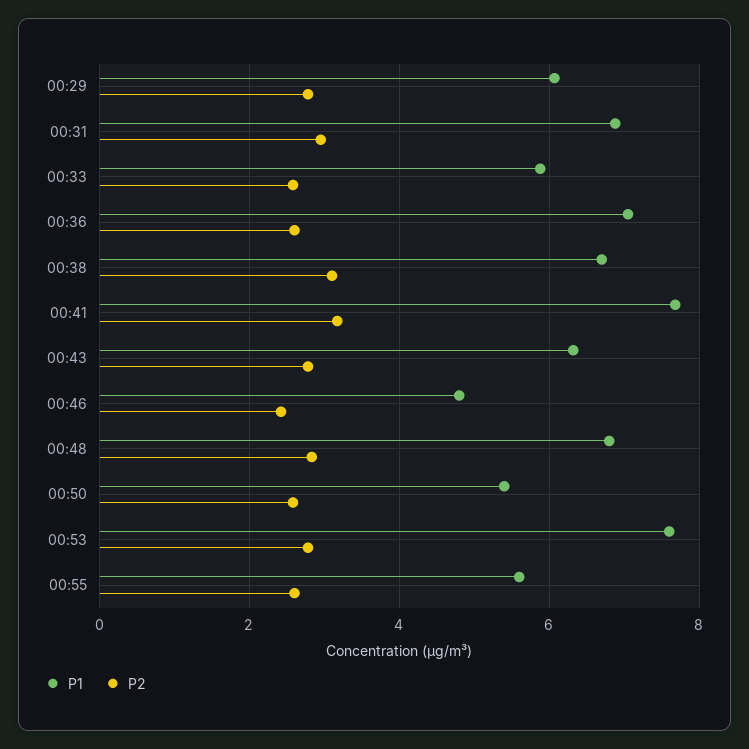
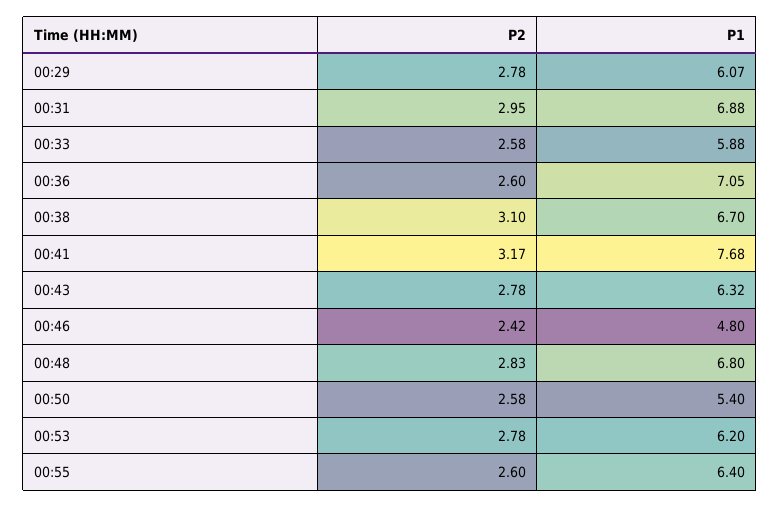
  {
    "P1": {
      "00:29": 6.07,
      "00:31": 6.88,
      "00:33": 5.88,
      "00:36": 7.05,
      "00:38": 6.7,
      "00:41": 7.68,
      "00:43": 6.32,
      "00:46": 4.8,
      "00:48": 6.8,
      "00:50": 5.4,
-     "00:53": 7.6,
+     "00:53": 6.2,
-     "00:55": 5.6
+     "00:55": 6.4
    },
    "P2": {
      "00:29": 2.78,
      "00:31": 2.95,
      "00:33": 2.58,
      "00:36": 2.6,
      "00:38": 3.1,
      "00:41": 3.17,
      "00:43": 2.78,
      "00:46": 2.42,
      "00:48": 2.83,
      "00:50": 2.58,
      "00:53": 2.78,
      "00:55": 2.6
    }
  }

